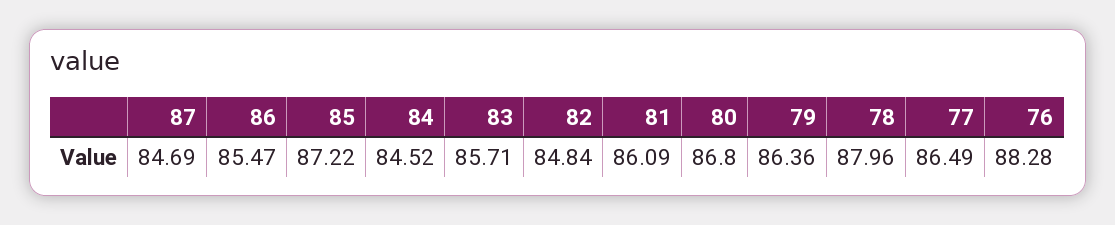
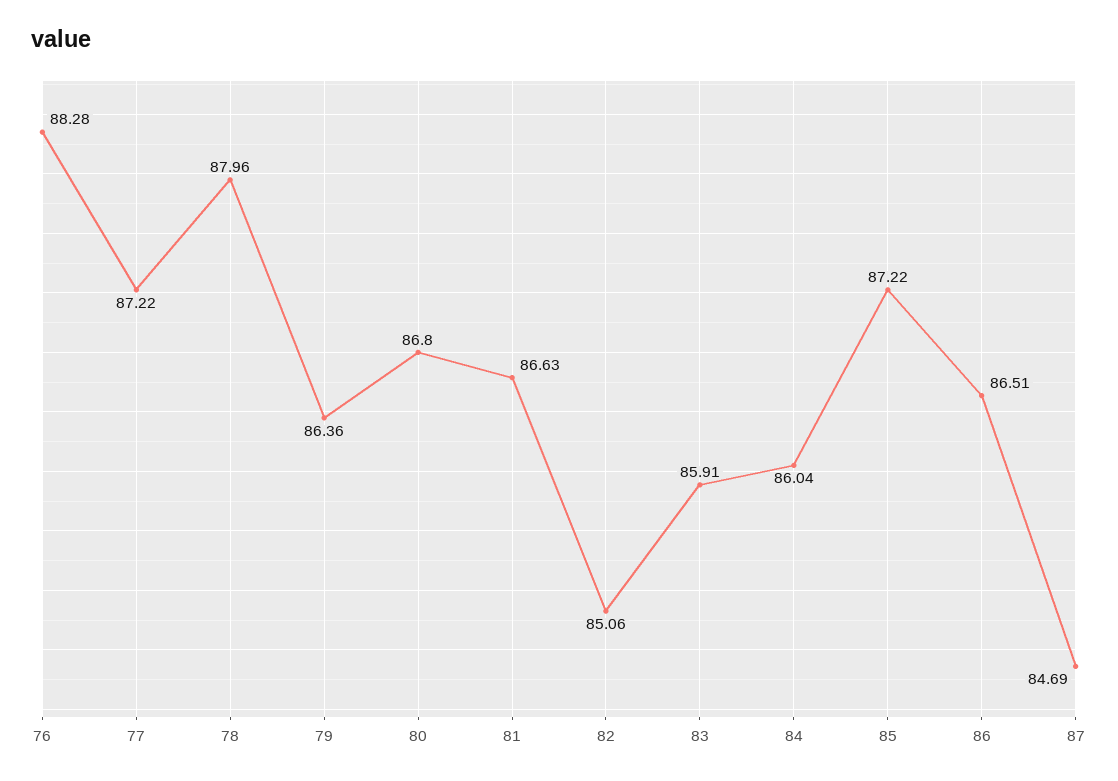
  {
    "87": 84.69,
-   "86": 85.47,
+   "86": 86.51,
    "85": 87.22,
-   "84": 84.52,
+   "84": 86.04,
-   "83": 85.71,
+   "83": 85.91,
-   "82": 84.84,
+   "82": 85.06,
-   "81": 86.09,
+   "81": 86.63,
    "80": 86.8,
    "79": 86.36,
    "78": 87.96,
-   "77": 86.49,
+   "77": 87.22,
    "76": 88.28
  }

